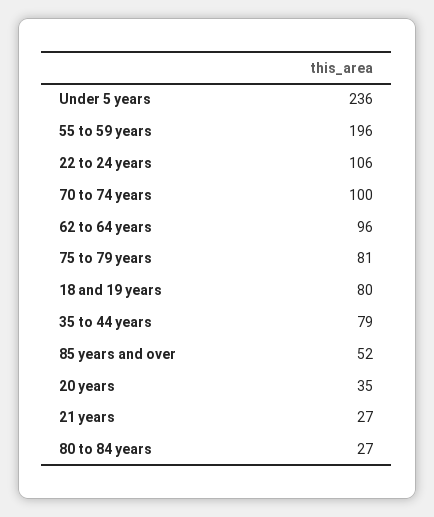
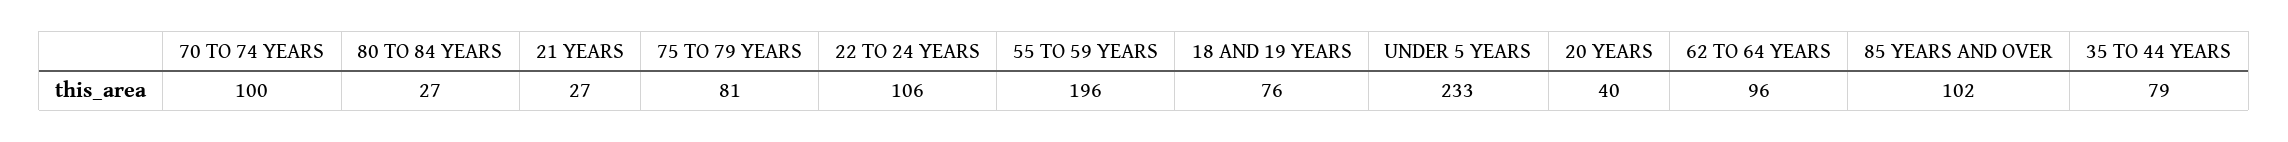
  {
-   "Under 5 years": 236,
+   "Under 5 years": 233,
    "55 to 59 years": 196,
    "22 to 24 years": 106,
    "70 to 74 years": 100,
    "62 to 64 years": 96,
    "75 to 79 years": 81,
-   "18 and 19 years": 80,
+   "18 and 19 years": 76,
    "35 to 44 years": 79,
-   "85 years and over": 52,
+   "85 years and over": 102,
-   "20 years": 35,
+   "20 years": 40,
    "21 years": 27,
    "80 to 84 years": 27
  }

